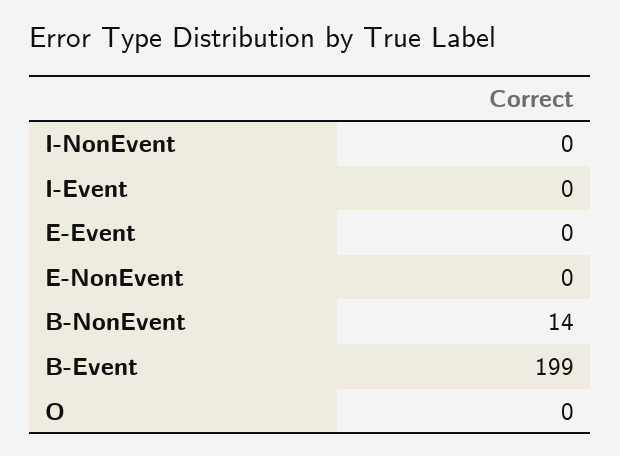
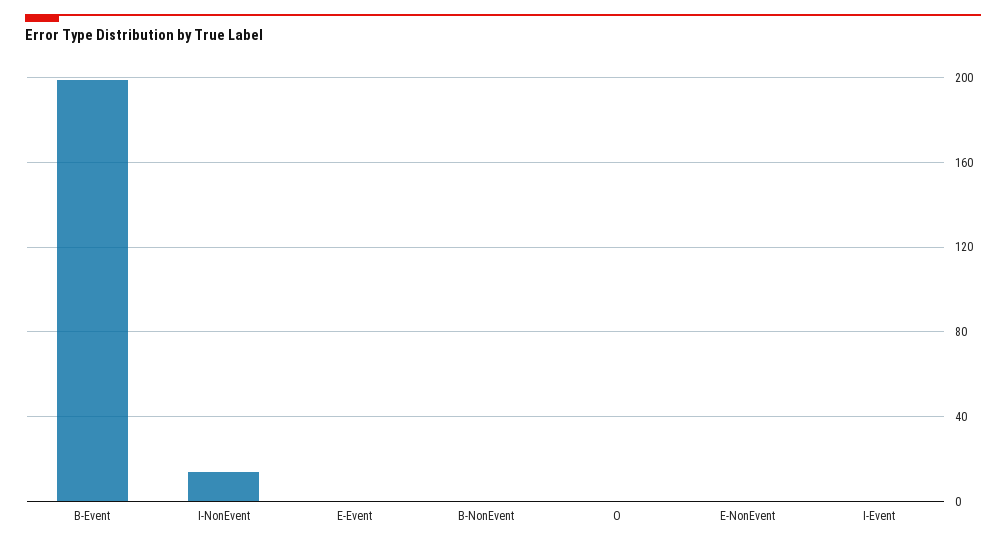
  {
-   "I-NonEvent": 0,
+   "I-NonEvent": 15,
    "I-Event": 0,
    "E-Event": 0,
    "E-NonEvent": 0,
-   "B-NonEvent": 14,
+   "B-NonEvent": 0,
    "B-Event": 199,
    "O": 0
  }

